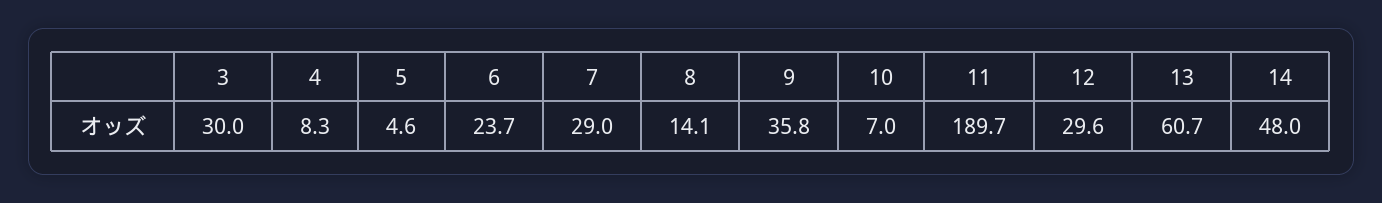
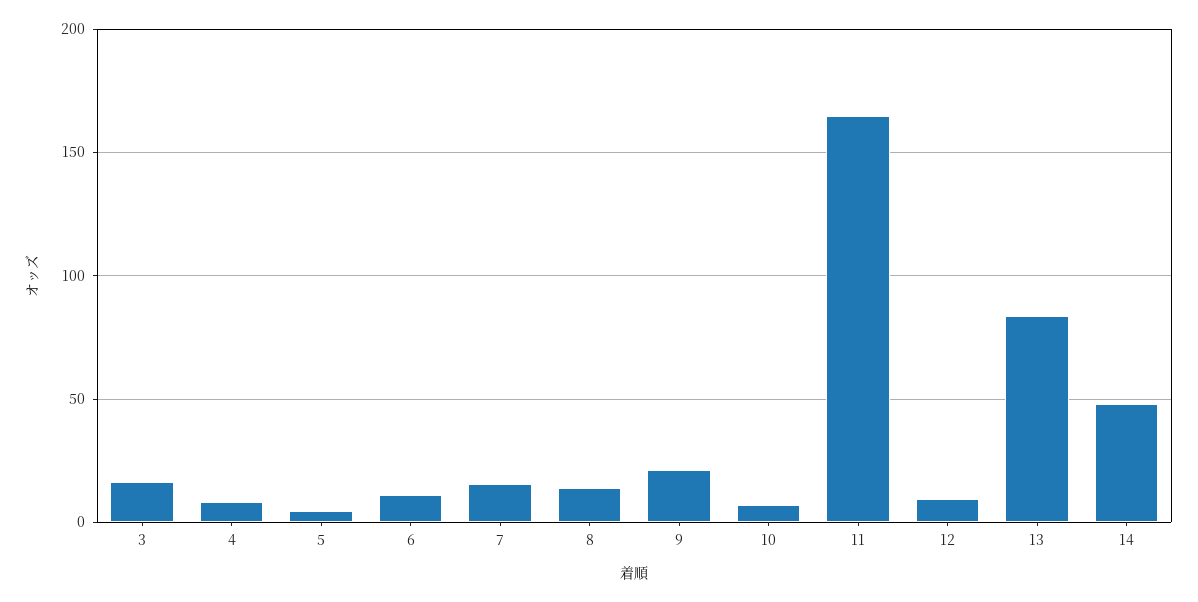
  {
-   "3": 30,
+   "3": 15,
    "4": 8.3,
    "5": 4.6,
-   "6": 23.7,
+   "6": 10,
-   "7": 29,
+   "7": 15,
    "8": 14.1,
-   "9": 35.8,
+   "9": 20,
    "10": 7,
-   "11": 189.7,
+   "11": 165,
-   "12": 29.6,
+   "12": 10,
-   "13": 60.7,
+   "13": 85,
    "14": 48
  }

